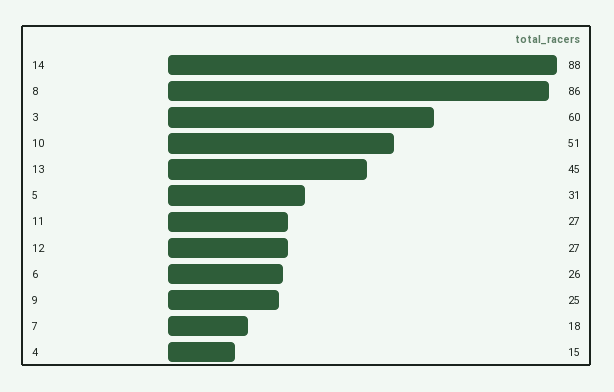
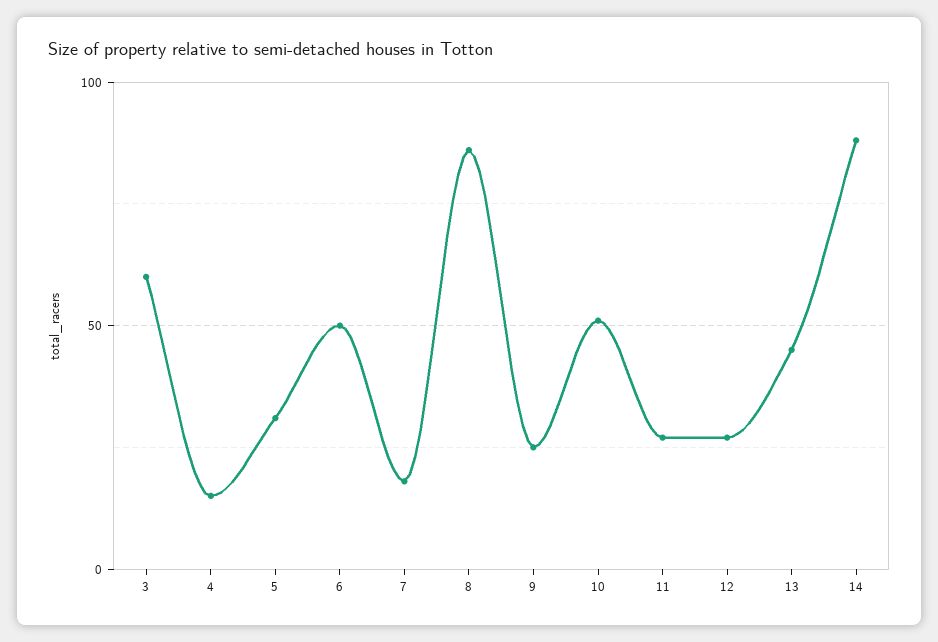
  {
    "14": 88,
    "8": 86,
    "3": 60,
    "10": 51,
    "13": 45,
    "5": 31,
    "11": 27,
    "12": 27,
-   "6": 26,
+   "6": 50,
    "9": 25,
    "7": 18,
    "4": 15
  }

